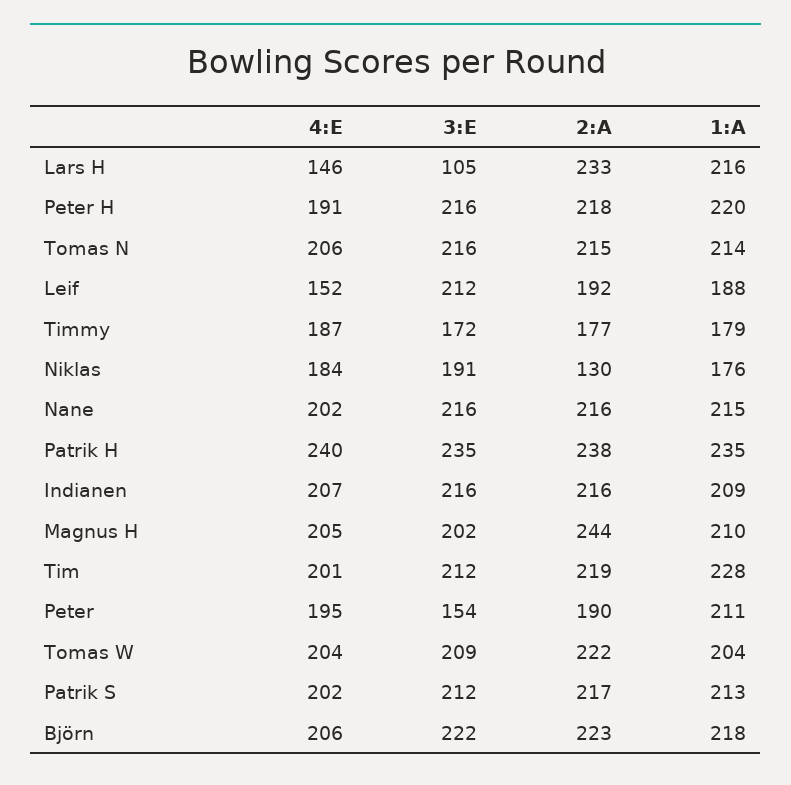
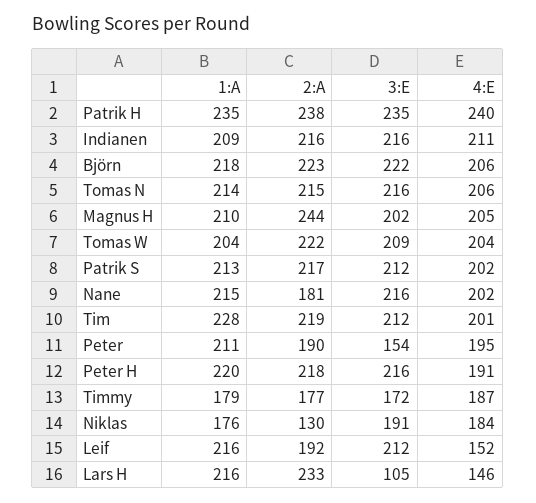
  {
    "4:E": {
      "Lars H": 146,
      "Peter H": 191,
      "Tomas N": 206,
      "Leif": 152,
      "Timmy": 187,
      "Niklas": 184,
      "Nane": 202,
      "Patrik H": 240,
-     "Indianen": 207,
+     "Indianen": 211,
      "Magnus H": 205,
      "Tim": 201,
      "Peter": 195,
      "Tomas W": 204,
      "Patrik S": 202,
      "Björn": 206
    },
    "3:E": {
      "Lars H": 105,
      "Peter H": 216,
      "Tomas N": 216,
      "Leif": 212,
      "Timmy": 172,
      "Niklas": 191,
      "Nane": 216,
      "Patrik H": 235,
      "Indianen": 216,
      "Magnus H": 202,
      "Tim": 212,
      "Peter": 154,
      "Tomas W": 209,
      "Patrik S": 212,
      "Björn": 222
    },
    "2:A": {
      "Lars H": 233,
      "Peter H": 218,
      "Tomas N": 215,
      "Leif": 192,
      "Timmy": 177,
      "Niklas": 130,
-     "Nane": 216,
+     "Nane": 181,
      "Patrik H": 238,
      "Indianen": 216,
      "Magnus H": 244,
      "Tim": 219,
      "Peter": 190,
      "Tomas W": 222,
      "Patrik S": 217,
      "Björn": 223
    },
    "1:A": {
      "Lars H": 216,
      "Peter H": 220,
      "Tomas N": 214,
-     "Leif": 188,
+     "Leif": 216,
      "Timmy": 179,
      "Niklas": 176,
      "Nane": 215,
      "Patrik H": 235,
      "Indianen": 209,
      "Magnus H": 210,
      "Tim": 228,
      "Peter": 211,
      "Tomas W": 204,
      "Patrik S": 213,
      "Björn": 218
    }
  }

